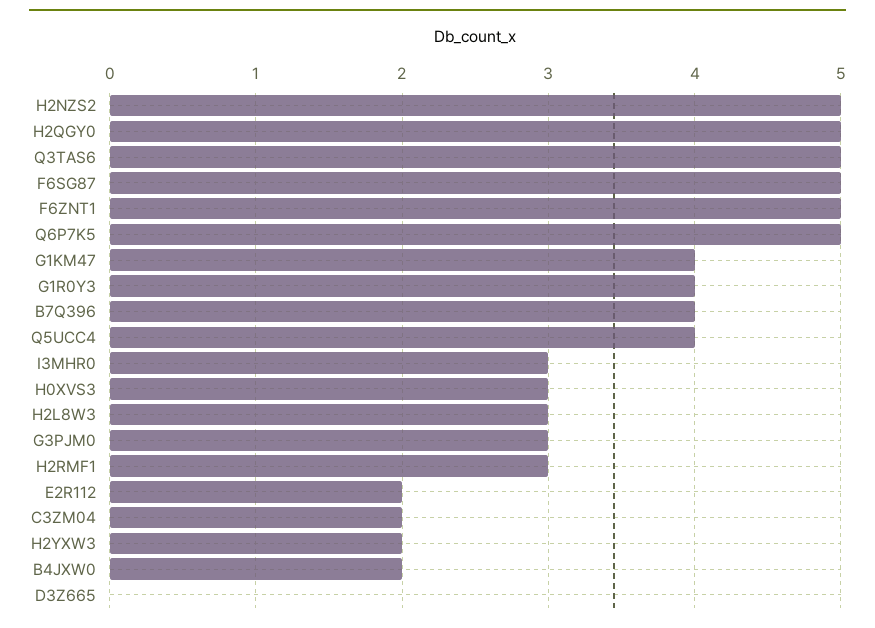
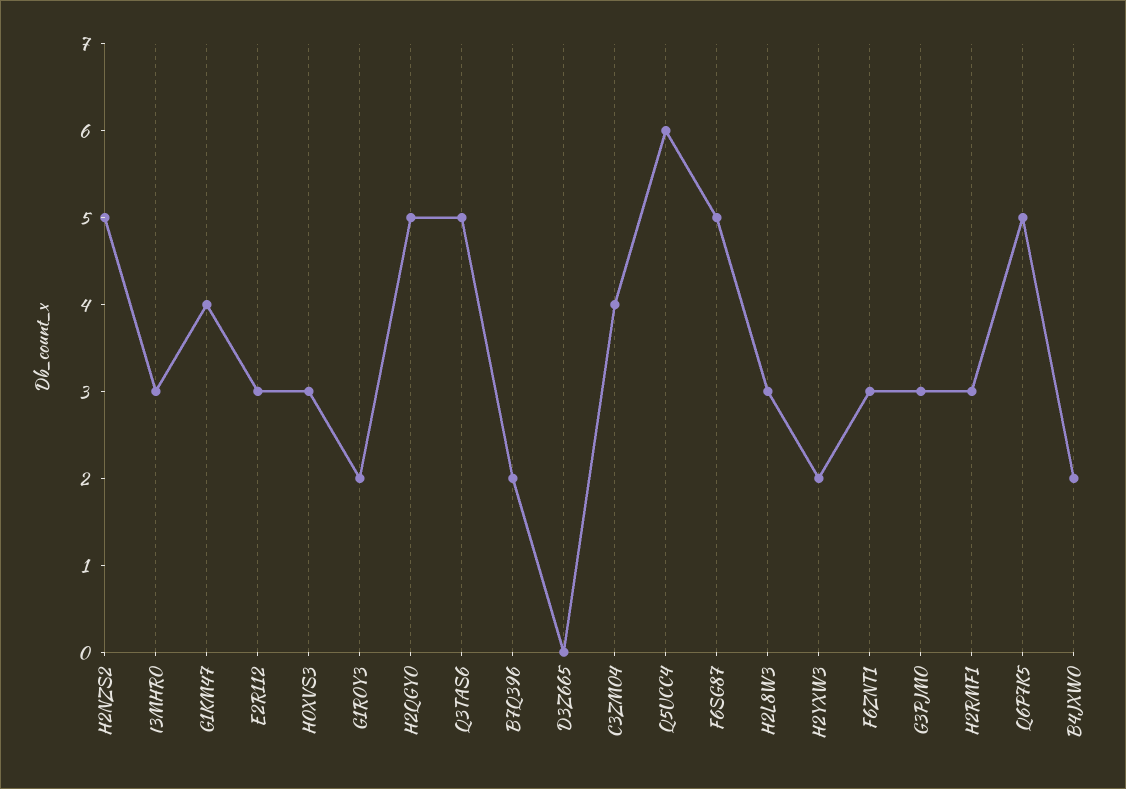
  {
    "H2NZS2": 5,
    "H2QGY0": 5,
    "Q3TAS6": 5,
    "F6SG87": 5,
-   "F6ZNT1": 5,
+   "F6ZNT1": 3,
    "Q6P7K5": 5,
    "G1KM47": 4,
-   "G1R0Y3": 4,
+   "G1R0Y3": 2,
-   "B7Q396": 4,
+   "B7Q396": 2,
-   "Q5UCC4": 4,
+   "Q5UCC4": 6,
    "I3MHR0": 3,
    "H0XVS3": 3,
    "H2L8W3": 3,
    "G3PJM0": 3,
    "H2RMF1": 3,
-   "E2R112": 2,
+   "E2R112": 3,
-   "C3ZM04": 2,
+   "C3ZM04": 4,
    "H2YXW3": 2,
    "B4JXW0": 2,
    "D3Z665": 0
  }

